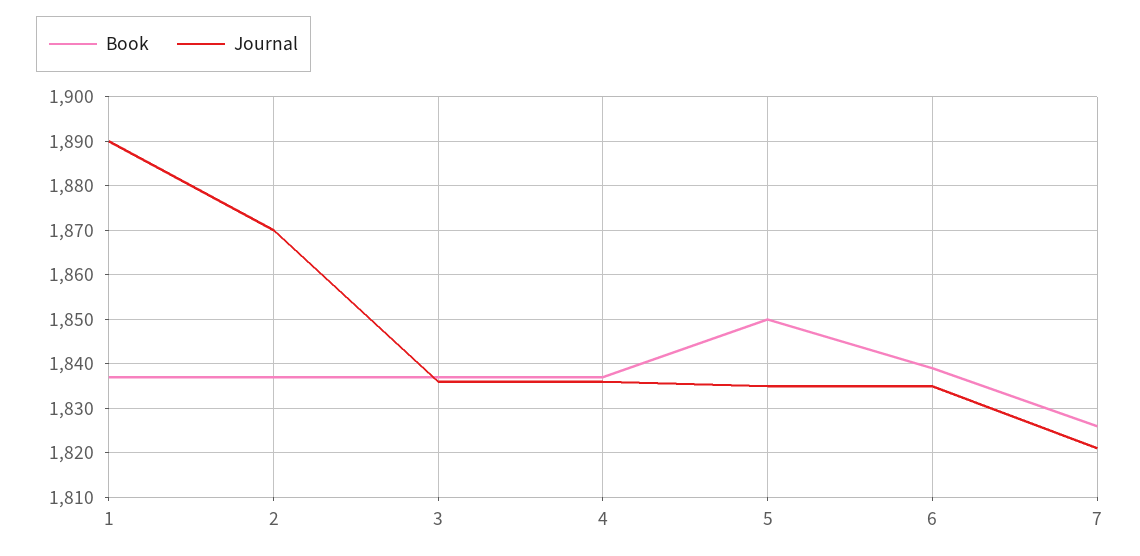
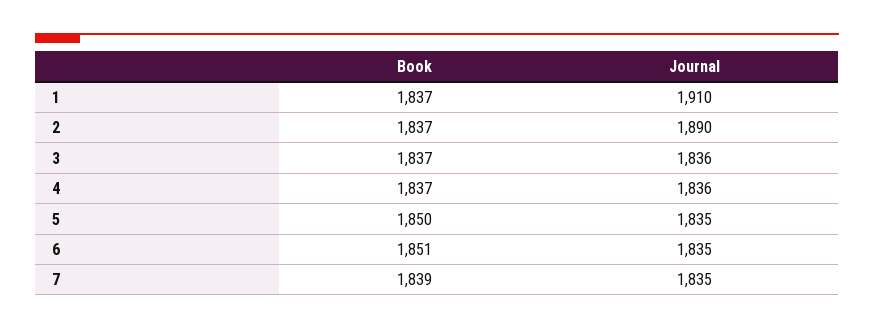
  {
    "Book": {
      "1": 1837,
      "2": 1837,
      "3": 1837,
      "4": 1837,
      "5": 1850,
-     "6": 1840,
+     "6": 1851,
-     "7": 1825
+     "7": 1839
    },
    "Journal": {
-     "1": 1890,
+     "1": 1910,
-     "2": 1870,
+     "2": 1890,
      "3": 1836,
      "4": 1836,
      "5": 1835,
      "6": 1835,
-     "7": 1820
+     "7": 1835
    }
  }

